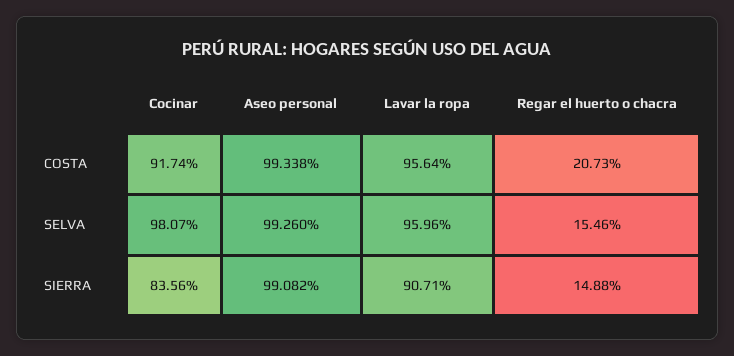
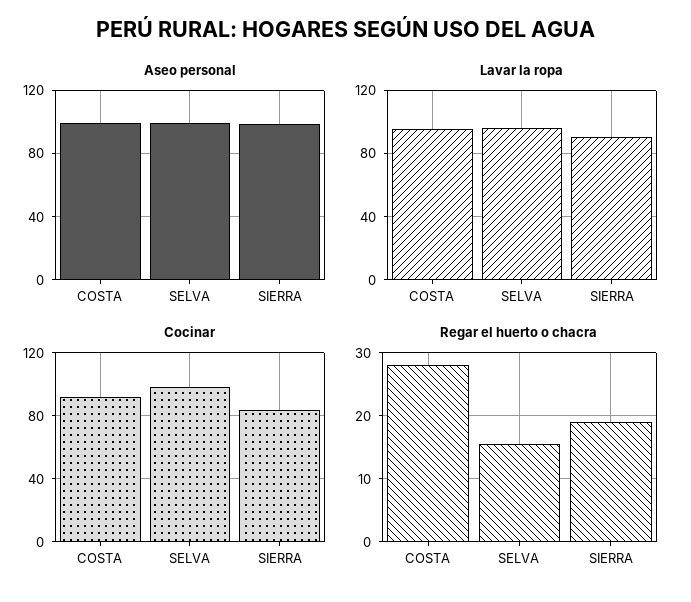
  {
    "Cocinar": {
      "COSTA": 91.74,
      "SELVA": 98.07,
      "SIERRA": 83.56
    },
    "Aseo personal": {
      "COSTA": 99.338,
      "SELVA": 99.26,
      "SIERRA": 99.082
    },
    "Lavar la ropa": {
      "COSTA": 95.64,
      "SELVA": 95.96,
      "SIERRA": 90.71
    },
    "Regar el huerto o chacra": {
-     "COSTA": 20.73,
+     "COSTA": 28,
      "SELVA": 15.46,
-     "SIERRA": 14.88
+     "SIERRA": 19
    }
  }

